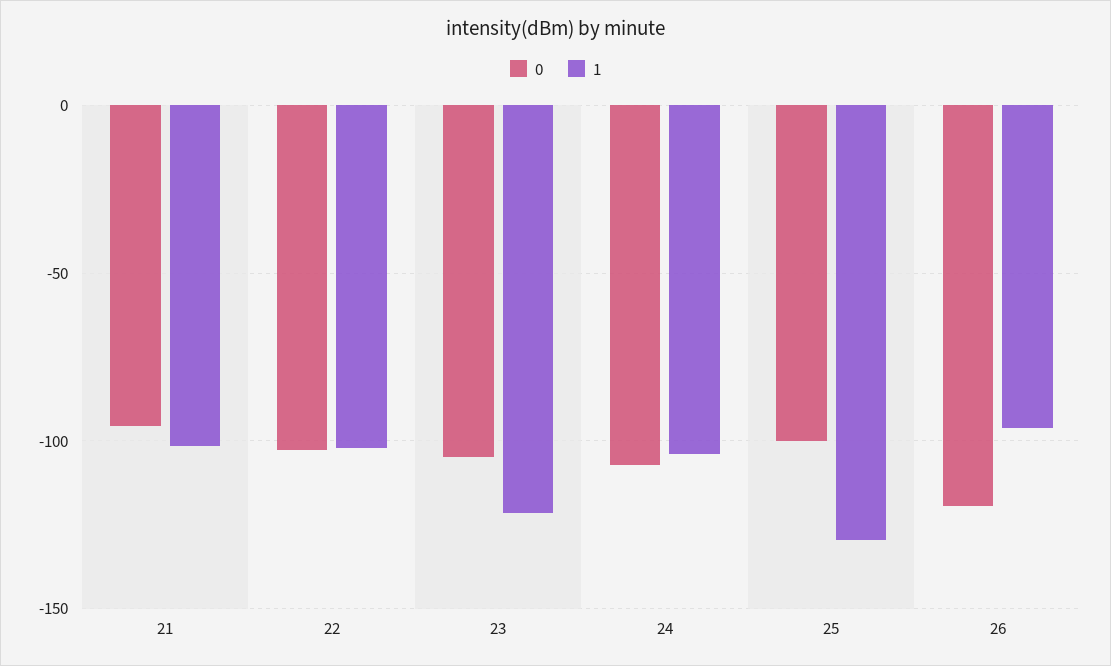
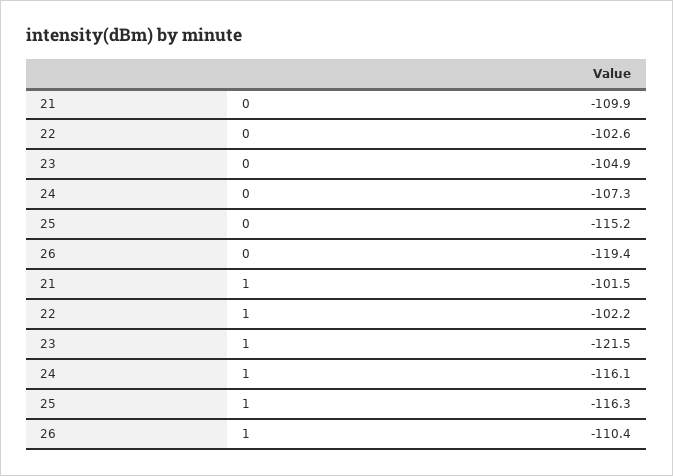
  {
    "0": {
-     "21": -95,
+     "21": -109.9,
      "22": -102.6,
      "23": -104.9,
      "24": -107.3,
-     "25": -100,
+     "25": -115.2,
      "26": -119.4
    },
    "1": {
      "21": -101.5,
      "22": -102.2,
      "23": -121.5,
-     "24": -105,
+     "24": -116.1,
-     "25": -130,
+     "25": -116.3,
-     "26": -95
+     "26": -110.4
    }
  }

